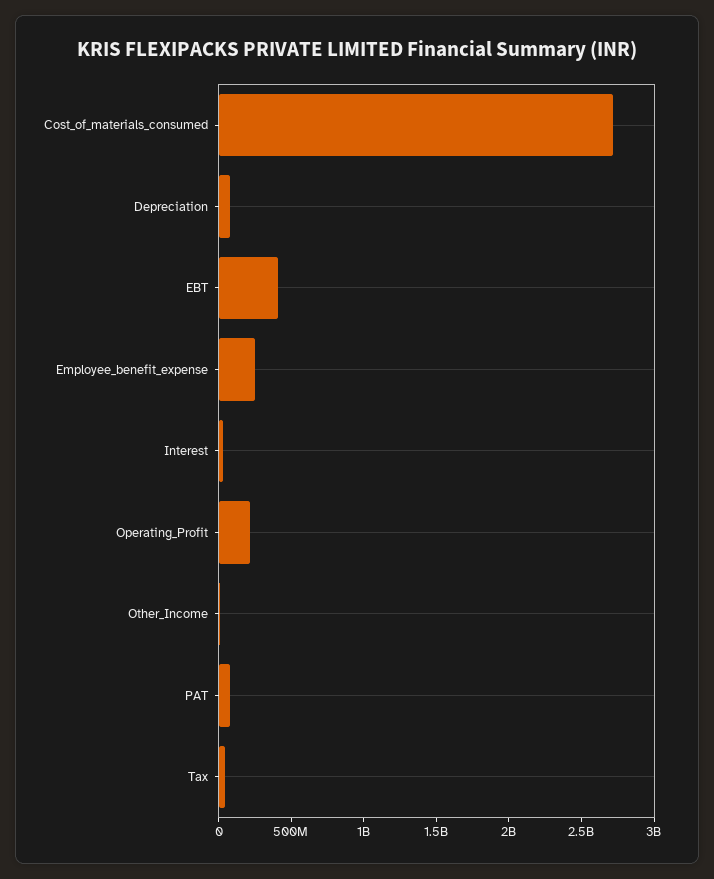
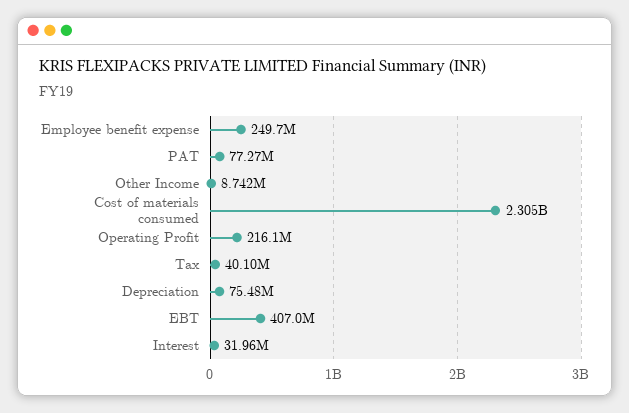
  {
-   "Cost_of_materials_consumed": 2700000000,
+   "Cost_of_materials_consumed": 2305000000,
    "Depreciation": 75480000,
    "EBT": 407000000,
    "Employee_benefit_expense": 249700000,
    "Interest": 31960000,
    "Operating_Profit": 216100000,
    "Other_Income": 8742000,
    "PAT": 77270000,
    "Tax": 40100000
  }

